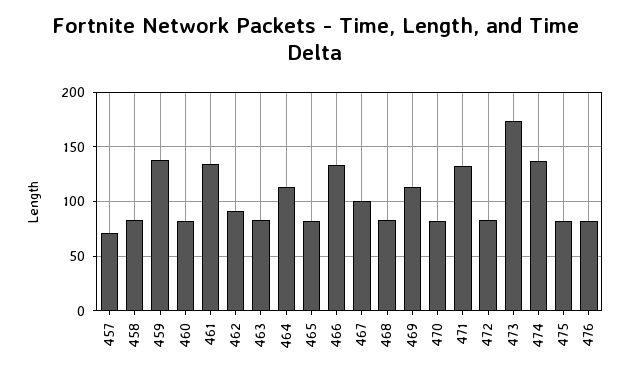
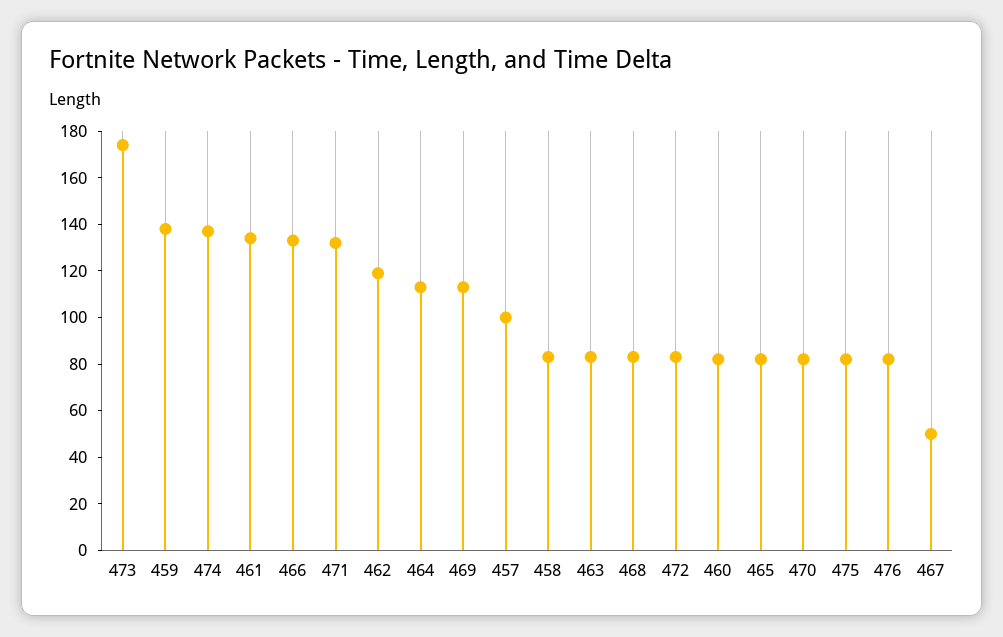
  {
-   "457": 70,
+   "457": 100,
    "458": 85,
    "459": 140,
    "460": 80,
    "461": 135,
-   "462": 90,
+   "462": 120,
    "463": 85,
    "464": 115,
    "465": 80,
    "466": 135,
-   "467": 100,
+   "467": 50,
    "468": 85,
    "469": 115,
    "470": 80,
    "471": 130,
    "472": 85,
    "473": 175,
    "474": 135,
    "475": 80,
    "476": 80
  }

